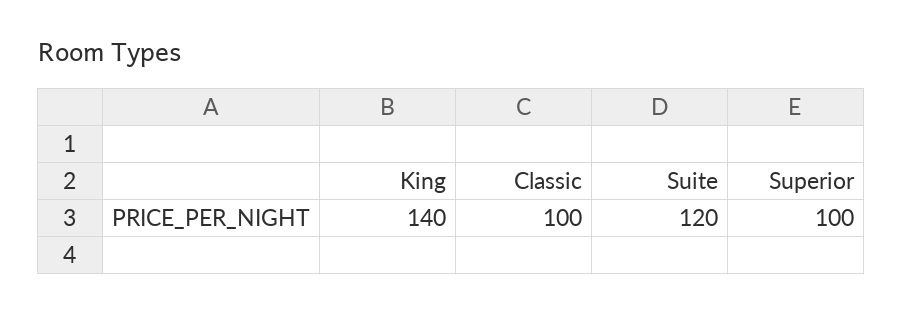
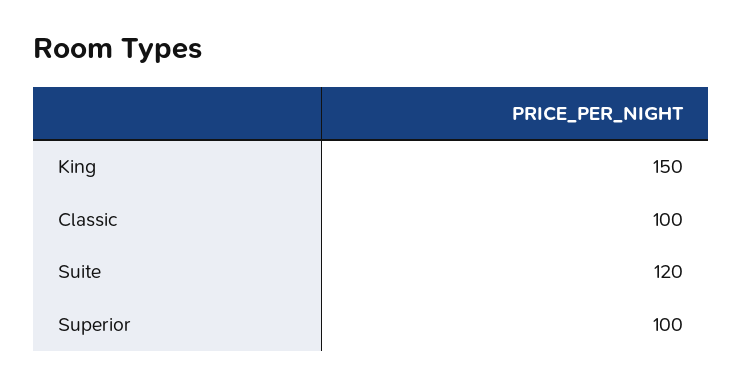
  {
-   "King": 140,
+   "King": 150,
    "Classic": 100,
    "Suite": 120,
    "Superior": 100
  }

